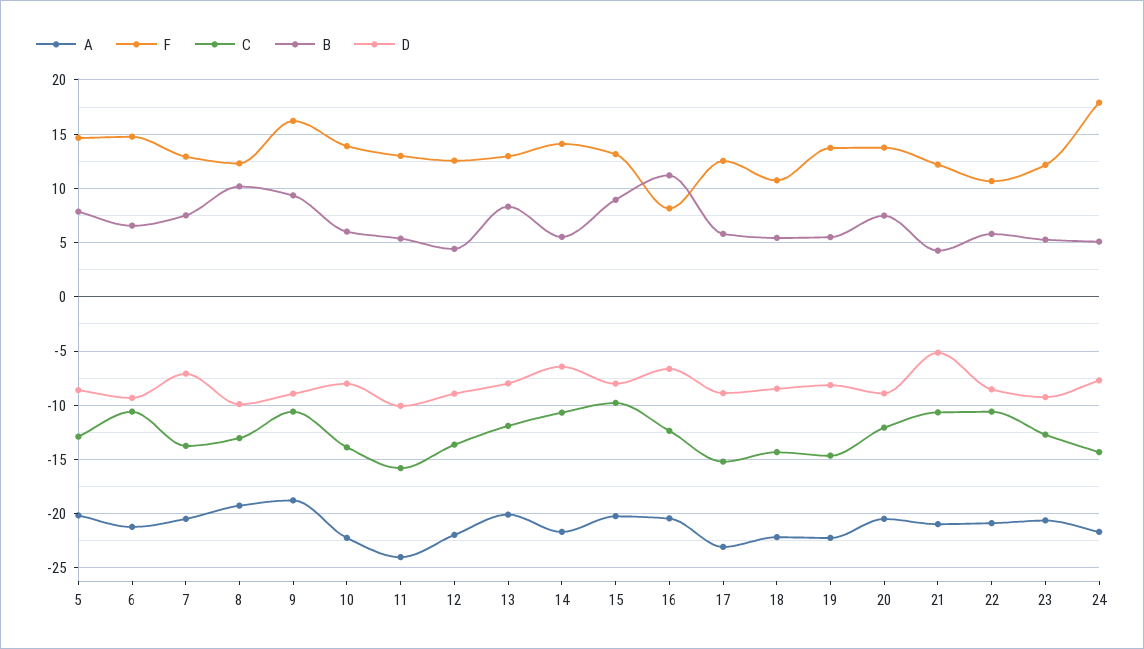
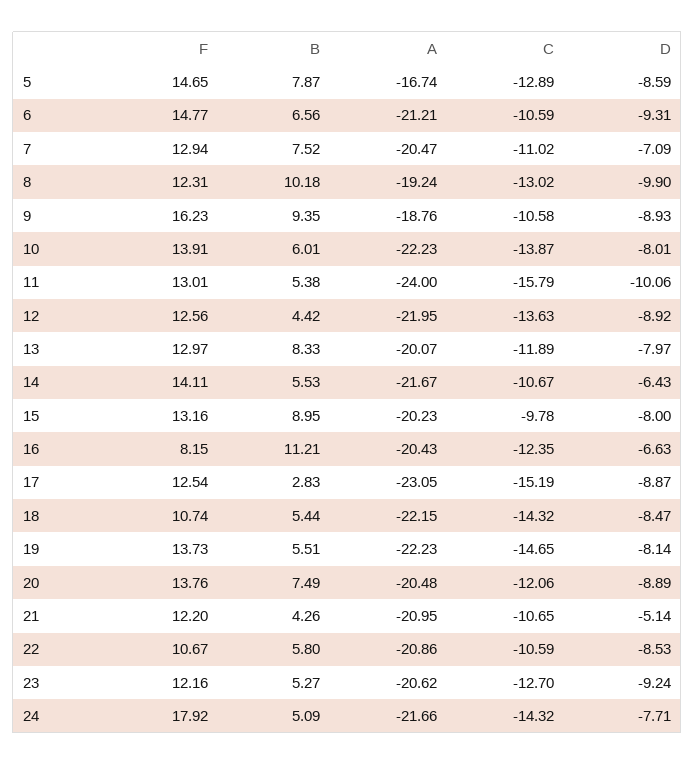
  {
    "A": {
-     "5": -20,
+     "5": -16.74,
      "6": -21.21,
      "7": -20.47,
      "8": -19.24,
      "9": -18.76,
      "10": -22.23,
      "11": -24,
      "12": -21.95,
      "13": -20.07,
      "14": -21.67,
      "15": -20.23,
      "16": -20.43,
      "17": -23.05,
      "18": -22.15,
      "19": -22.23,
      "20": -20.48,
      "21": -20.95,
      "22": -20.86,
      "23": -20.62,
      "24": -21.66
    },
    "F": {
      "5": 14.65,
      "6": 14.77,
      "7": 12.94,
      "8": 12.31,
      "9": 16.23,
      "10": 13.91,
      "11": 13.01,
      "12": 12.56,
      "13": 12.97,
      "14": 14.11,
      "15": 13.16,
      "16": 8.15,
      "17": 12.54,
      "18": 10.74,
      "19": 13.73,
      "20": 13.76,
      "21": 12.2,
      "22": 10.67,
      "23": 12.16,
      "24": 17.92
    },
    "C": {
      "5": -12.89,
      "6": -10.59,
-     "7": -14,
+     "7": -11.02,
      "8": -13.02,
      "9": -10.58,
      "10": -13.87,
      "11": -15.79,
      "12": -13.63,
      "13": -11.89,
      "14": -10.67,
      "15": -9.78,
      "16": -12.35,
      "17": -15.19,
      "18": -14.32,
      "19": -14.65,
      "20": -12.06,
      "21": -10.65,
      "22": -10.59,
      "23": -12.7,
      "24": -14.32
    },
    "B": {
      "5": 7.87,
      "6": 6.56,
      "7": 7.52,
      "8": 10.18,
      "9": 9.35,
      "10": 6.01,
      "11": 5.38,
      "12": 4.42,
      "13": 8.33,
      "14": 5.53,
      "15": 8.95,
      "16": 11.21,
-     "17": 6,
+     "17": 2.83,
      "18": 5.44,
      "19": 5.51,
      "20": 7.49,
      "21": 4.26,
      "22": 5.8,
      "23": 5.27,
      "24": 5.09
    },
    "D": {
      "5": -8.59,
      "6": -9.31,
      "7": -7.09,
      "8": -9.9,
      "9": -8.93,
      "10": -8.01,
      "11": -10.06,
      "12": -8.92,
      "13": -7.97,
      "14": -6.43,
      "15": -8,
      "16": -6.63,
      "17": -8.87,
      "18": -8.47,
      "19": -8.14,
      "20": -8.89,
      "21": -5.14,
      "22": -8.53,
      "23": -9.24,
      "24": -7.71
    }
  }

